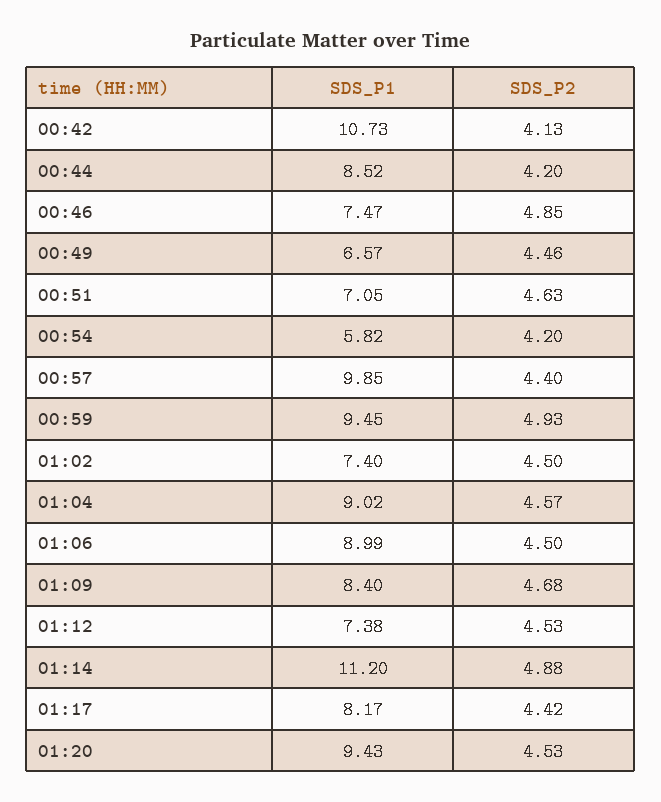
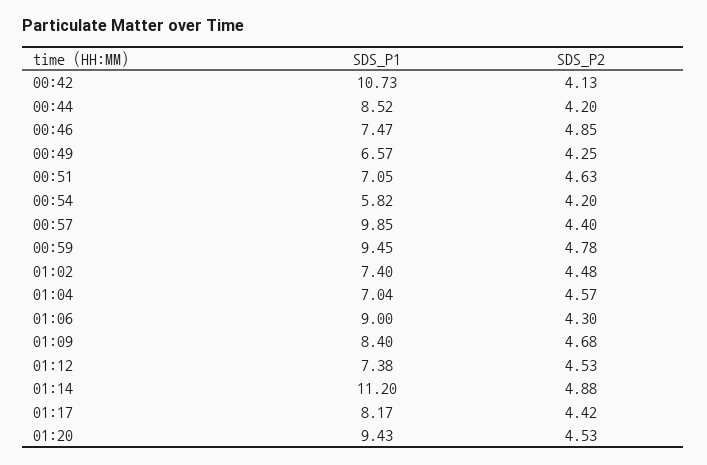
  {
    "SDS_P1": {
      "00:42": 10.73,
      "00:44": 8.52,
      "00:46": 7.47,
      "00:49": 6.57,
      "00:51": 7.05,
      "00:54": 5.82,
      "00:57": 9.85,
      "00:59": 9.45,
      "01:02": 7.4,
-     "01:04": 9.02,
+     "01:04": 7.04,
-     "01:06": 8.99,
+     "01:06": 9,
      "01:09": 8.4,
      "01:12": 7.38,
      "01:14": 11.2,
      "01:17": 8.17,
      "01:20": 9.43
    },
    "SDS_P2": {
      "00:42": 4.13,
      "00:44": 4.2,
      "00:46": 4.85,
-     "00:49": 4.46,
+     "00:49": 4.25,
      "00:51": 4.63,
      "00:54": 4.2,
      "00:57": 4.4,
-     "00:59": 4.93,
+     "00:59": 4.78,
-     "01:02": 4.5,
+     "01:02": 4.48,
      "01:04": 4.57,
-     "01:06": 4.5,
+     "01:06": 4.3,
      "01:09": 4.68,
      "01:12": 4.53,
      "01:14": 4.88,
      "01:17": 4.42,
      "01:20": 4.53
    }
  }

